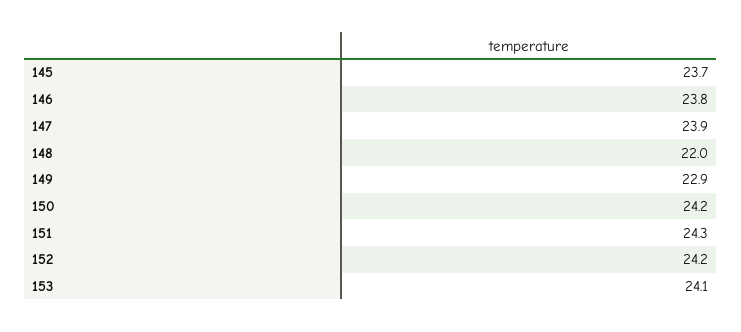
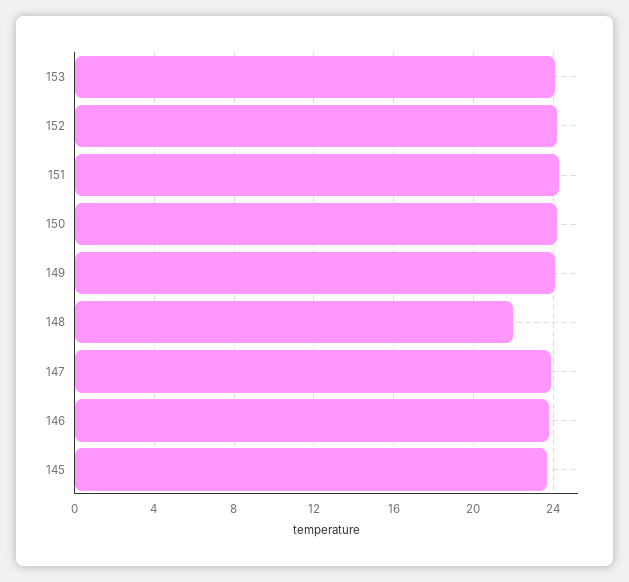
  {
    "145": 23.7,
    "146": 23.8,
    "147": 23.9,
    "148": 22,
-   "149": 22.9,
+   "149": 24,
    "150": 24.2,
    "151": 24.3,
    "152": 24.2,
    "153": 24.1
  }

